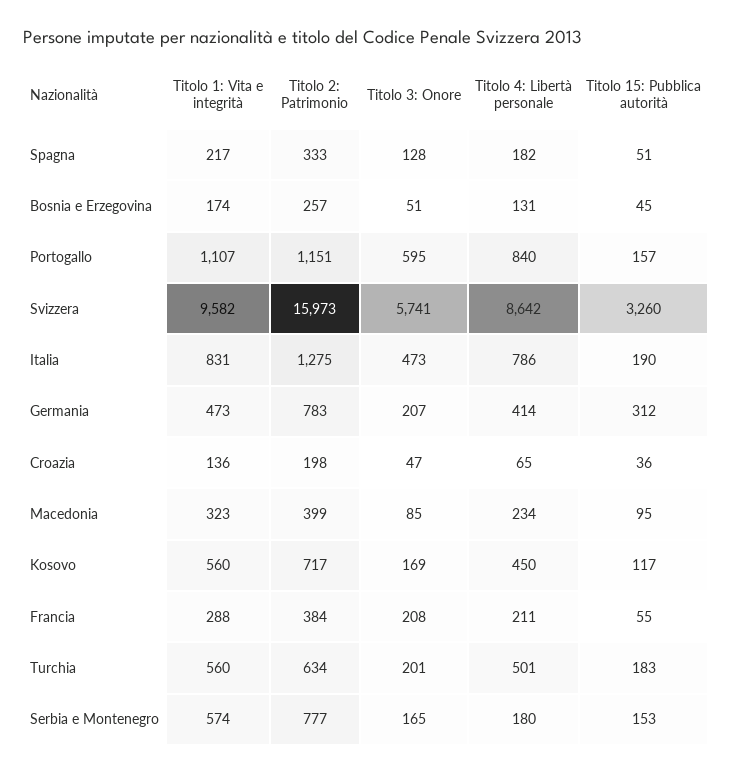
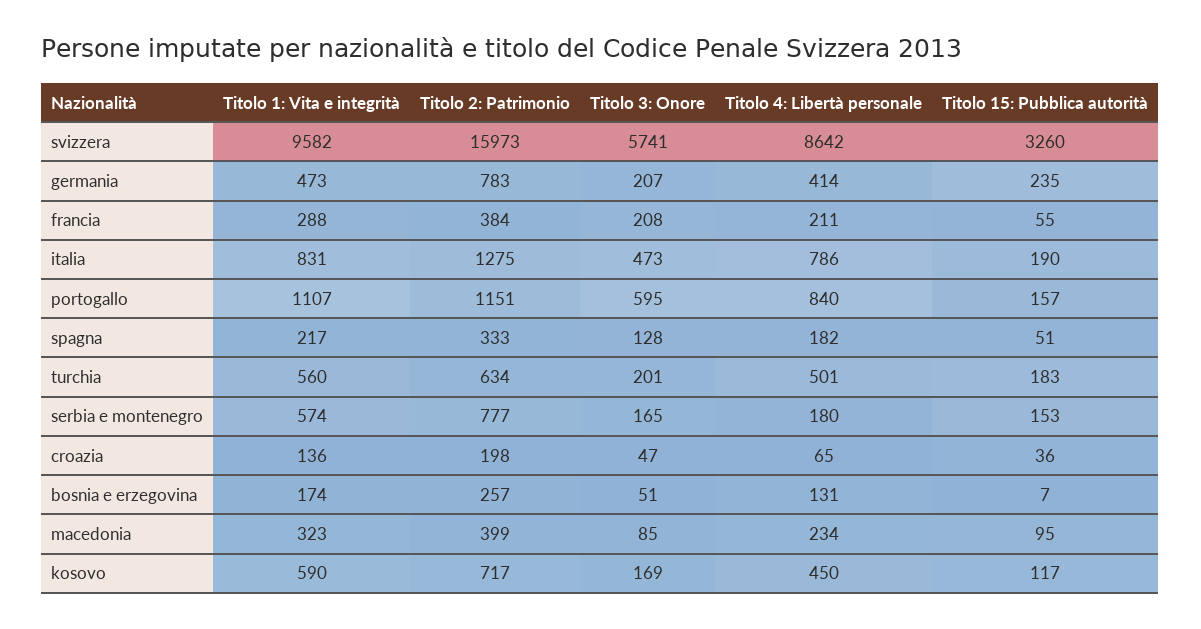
  {
    "Titolo 1: Vita e integrità": {
      "Spagna": 217,
      "Bosnia e Erzegovina": 174,
      "Portogallo": 1107,
      "Svizzera": 9582,
      "Italia": 831,
      "Germania": 473,
      "Croazia": 136,
      "Macedonia": 323,
-     "Kosovo": 560,
+     "Kosovo": 590,
      "Francia": 288,
      "Turchia": 560,
      "Serbia e Montenegro": 574
    },
    "Titolo 2: Patrimonio": {
      "Spagna": 333,
      "Bosnia e Erzegovina": 257,
      "Portogallo": 1151,
      "Svizzera": 15973,
      "Italia": 1275,
      "Germania": 783,
      "Croazia": 198,
      "Macedonia": 399,
      "Kosovo": 717,
      "Francia": 384,
      "Turchia": 634,
      "Serbia e Montenegro": 777
    },
    "Titolo 3: Onore": {
      "Spagna": 128,
      "Bosnia e Erzegovina": 51,
      "Portogallo": 595,
      "Svizzera": 5741,
      "Italia": 473,
      "Germania": 207,
      "Croazia": 47,
      "Macedonia": 85,
      "Kosovo": 169,
      "Francia": 208,
      "Turchia": 201,
      "Serbia e Montenegro": 165
    },
    "Titolo 4: Libertà personale": {
      "Spagna": 182,
      "Bosnia e Erzegovina": 131,
      "Portogallo": 840,
      "Svizzera": 8642,
      "Italia": 786,
      "Germania": 414,
      "Croazia": 65,
      "Macedonia": 234,
      "Kosovo": 450,
      "Francia": 211,
      "Turchia": 501,
      "Serbia e Montenegro": 180
    },
    "Titolo 15: Pubblica autorità": {
      "Spagna": 51,
-     "Bosnia e Erzegovina": 45,
+     "Bosnia e Erzegovina": 7,
      "Portogallo": 157,
      "Svizzera": 3260,
      "Italia": 190,
-     "Germania": 312,
+     "Germania": 235,
      "Croazia": 36,
      "Macedonia": 95,
      "Kosovo": 117,
      "Francia": 55,
      "Turchia": 183,
      "Serbia e Montenegro": 153
    }
  }

